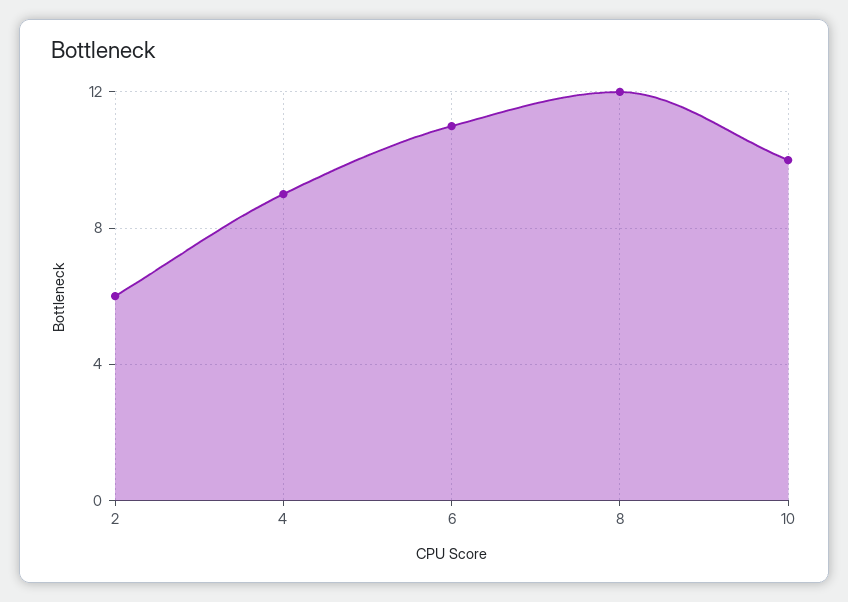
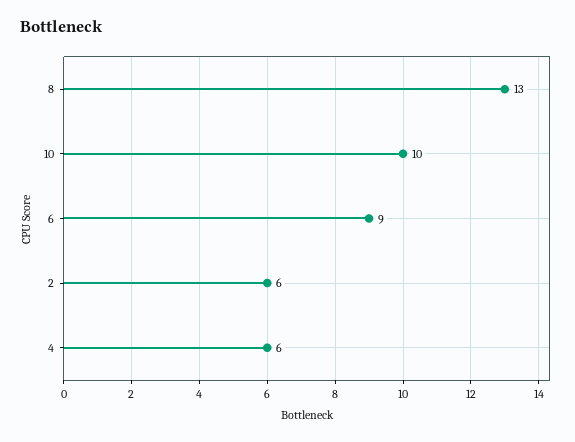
  {
    "2": 6,
-   "4": 9,
+   "4": 6,
-   "6": 11,
+   "6": 9,
-   "8": 12,
+   "8": 13,
    "10": 10
  }

